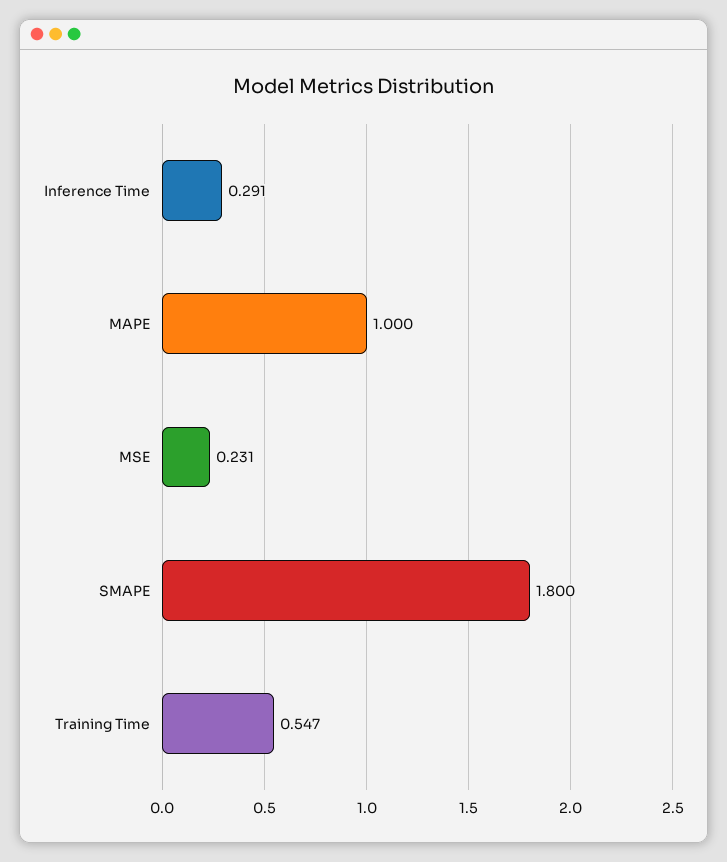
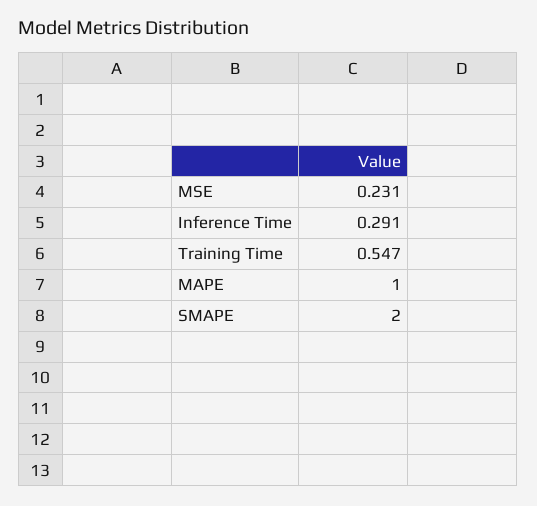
  {
    "Inference Time": 0.291,
    "MAPE": 1,
    "MSE": 0.231,
-   "SMAPE": 1.8,
+   "SMAPE": 2,
    "Training Time": 0.547
  }

